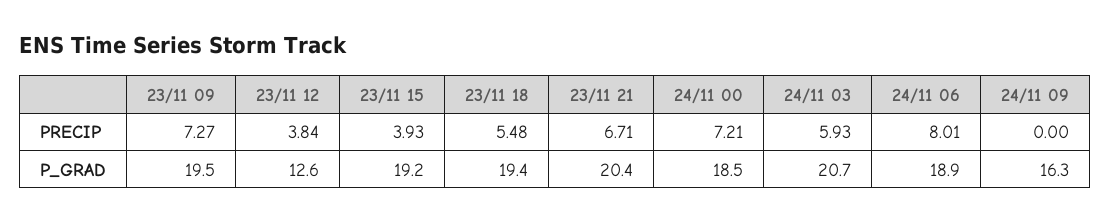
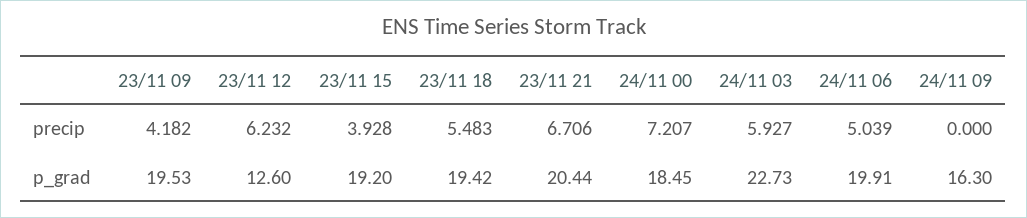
  {
    "23/11 09": {
-     "PRECIP": 7.27,
+     "PRECIP": 4.182,
      "P_GRAD": 19.53
    },
    "23/11 12": {
-     "PRECIP": 3.84,
+     "PRECIP": 6.232,
      "P_GRAD": 12.6
    },
    "23/11 15": {
      "PRECIP": 3.928,
      "P_GRAD": 19.2
    },
    "23/11 18": {
      "PRECIP": 5.483,
      "P_GRAD": 19.42
    },
    "23/11 21": {
      "PRECIP": 6.706,
      "P_GRAD": 20.44
    },
    "24/11 00": {
      "PRECIP": 7.207,
      "P_GRAD": 18.45
    },
    "24/11 03": {
      "PRECIP": 5.927,
-     "P_GRAD": 20.7
+     "P_GRAD": 22.73
    },
    "24/11 06": {
-     "PRECIP": 8.01,
+     "PRECIP": 5.039,
-     "P_GRAD": 18.9
+     "P_GRAD": 19.91
    },
    "24/11 09": {
      "PRECIP": 0,
      "P_GRAD": 16.3
    }
  }

